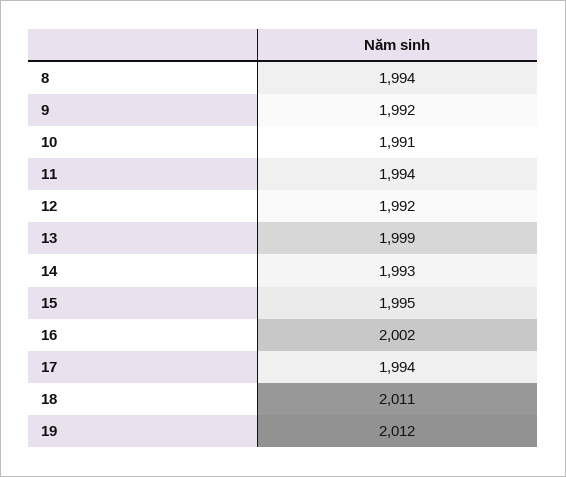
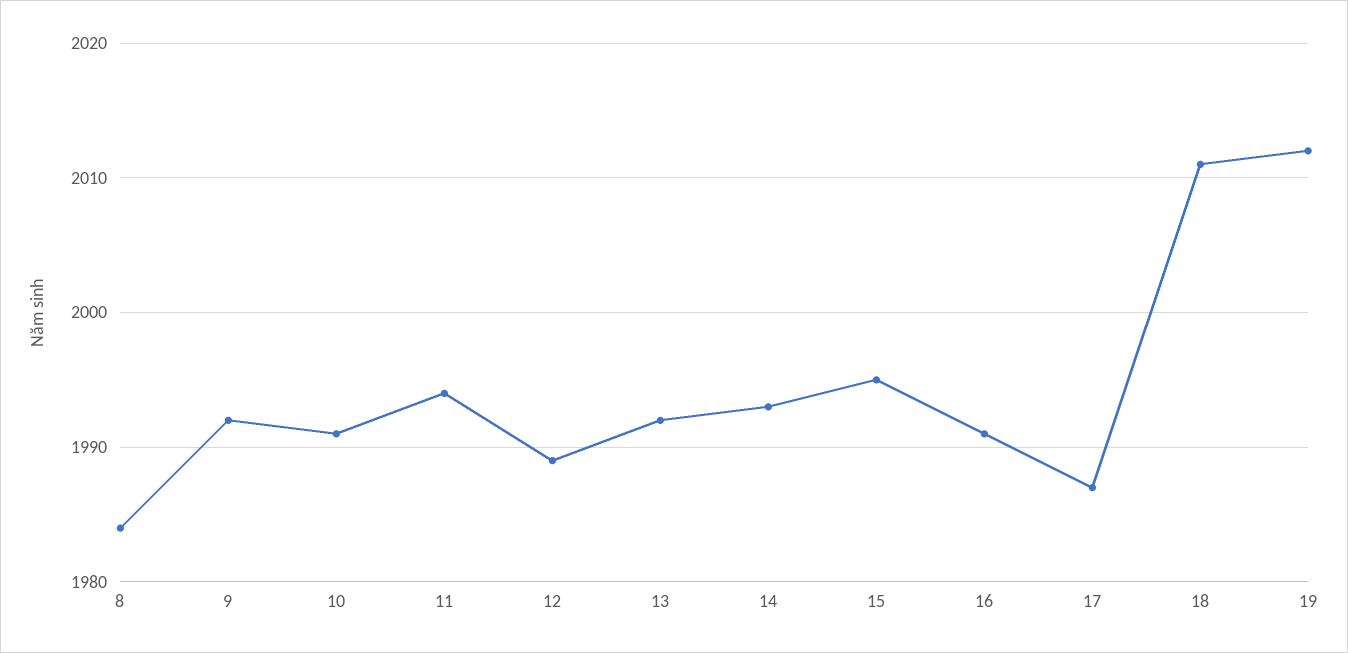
  {
-   "8": 1994,
+   "8": 1984,
    "9": 1992,
    "10": 1991,
    "11": 1994,
-   "12": 1992,
+   "12": 1989,
-   "13": 1999,
+   "13": 1992,
    "14": 1993,
    "15": 1995,
-   "16": 2002,
+   "16": 1991,
-   "17": 1994,
+   "17": 1987,
    "18": 2011,
    "19": 2012
  }

